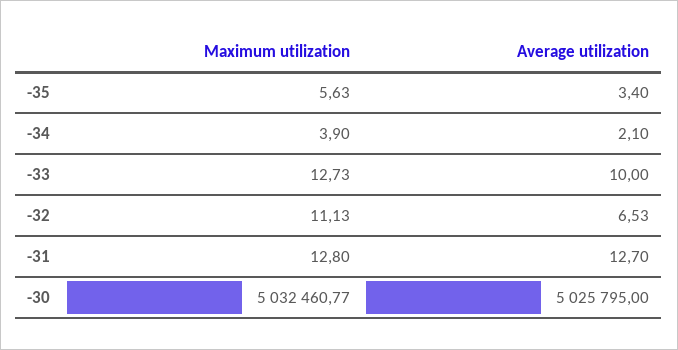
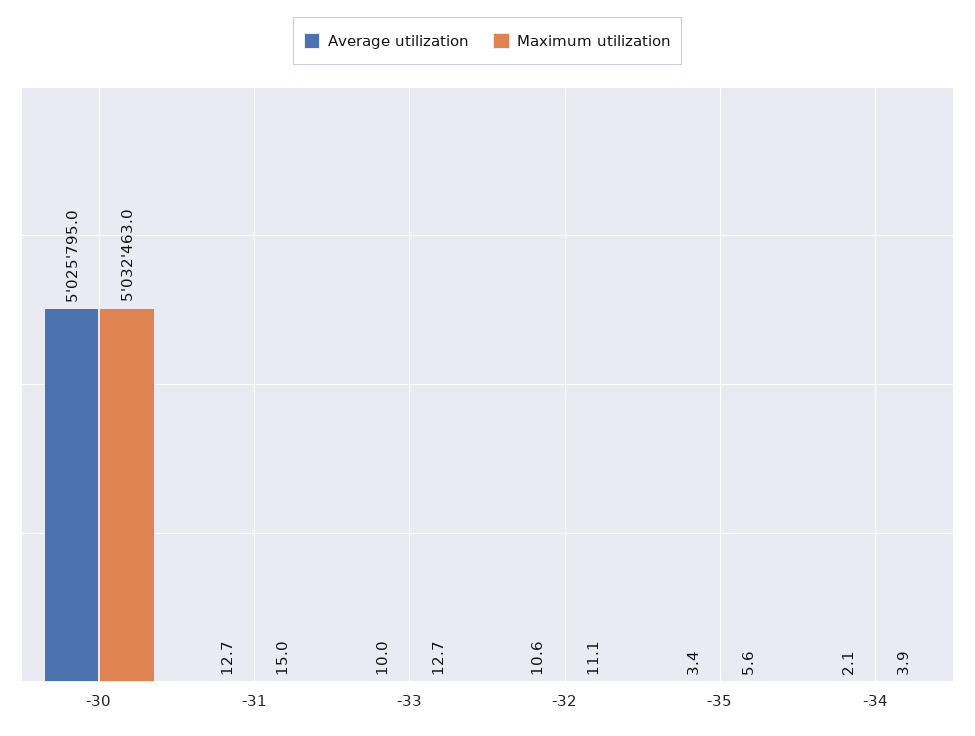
  {
    "Maximum utilization": {
      "-35": 5.63,
      "-34": 3.9,
      "-33": 12.73,
      "-32": 11.13,
-     "-31": 12.8,
+     "-31": 15,
-     "-30": 5032460.77
+     "-30": 5032463
    },
    "Average utilization": {
      "-35": 3.4,
      "-34": 2.1,
      "-33": 10,
-     "-32": 6.53,
+     "-32": 10.6,
      "-31": 12.7,
      "-30": 5025795
    }
  }

